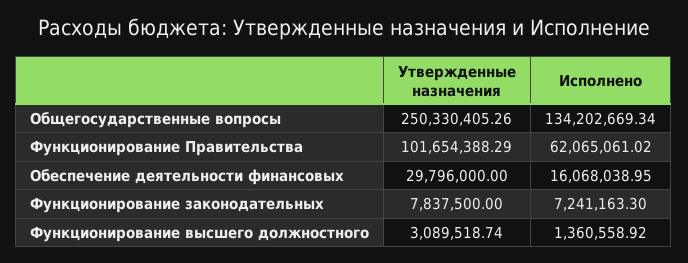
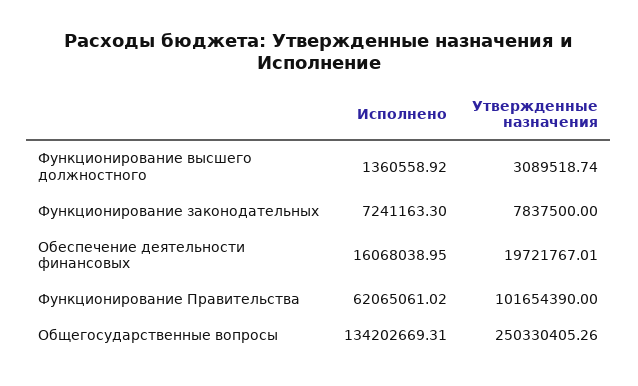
  {
    "Утвержденные назначения": {
      "Общегосударственные вопросы": 250330405.26,
-     "Функционирование Правительства": 101654388.29,
+     "Функционирование Правительства": 101654390,
-     "Обеспечение деятельности финансовых": 29796000,
+     "Обеспечение деятельности финансовых": 19721767.01,
      "Функционирование законодательных": 7837500,
      "Функционирование высшего должностного": 3089518.74
    },
    "Исполнено": {
-     "Общегосударственные вопросы": 134202669.34,
+     "Общегосударственные вопросы": 134202669.31,
      "Функционирование Правительства": 62065061.02,
      "Обеспечение деятельности финансовых": 16068038.95,
      "Функционирование законодательных": 7241163.3,
      "Функционирование высшего должностного": 1360558.92
    }
  }

